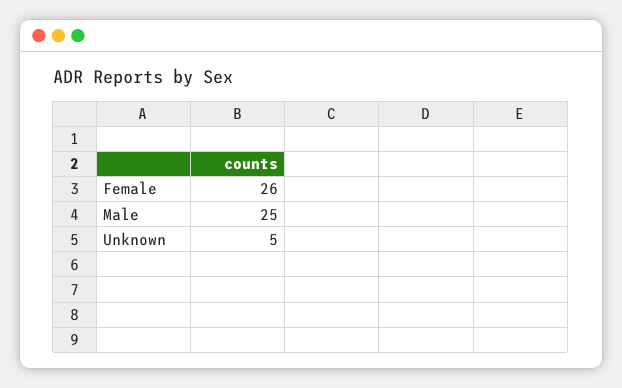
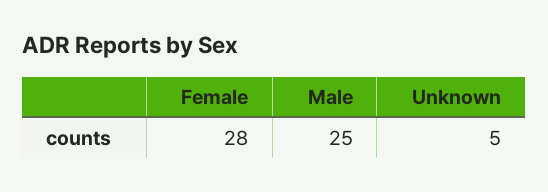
  {
-   "Female": 26,
+   "Female": 28,
    "Male": 25,
    "Unknown": 5
  }

